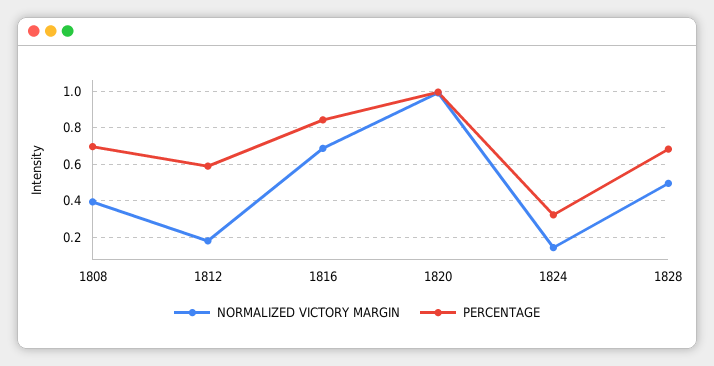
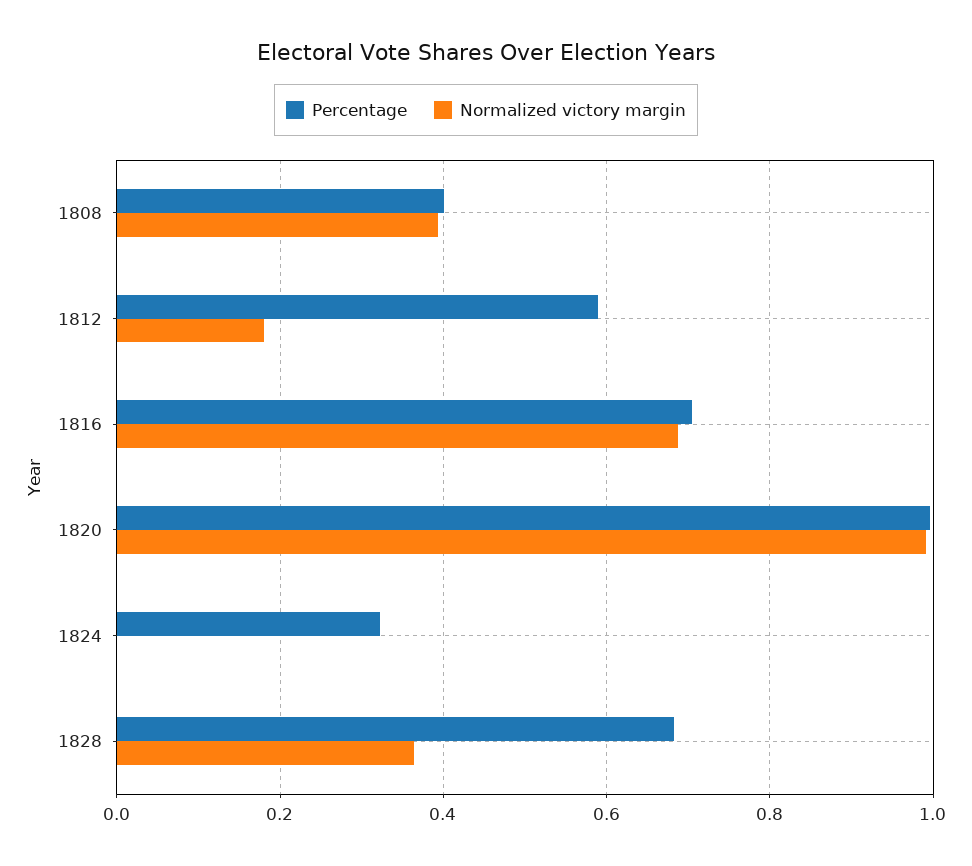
  {
    "NORMALIZED VICTORY MARGIN": {
      "1808": 0.4,
      "1812": 0.18,
      "1816": 0.68,
      "1820": 1,
-     "1824": 0.15,
+     "1824": 0,
-     "1828": 0.5
+     "1828": 0.36
    },
    "PERCENTAGE": {
-     "1808": 0.7,
+     "1808": 0.4,
      "1812": 0.6,
-     "1816": 0.85,
+     "1816": 0.7,
      "1820": 1,
      "1824": 0.32,
      "1828": 0.68
    }
  }

